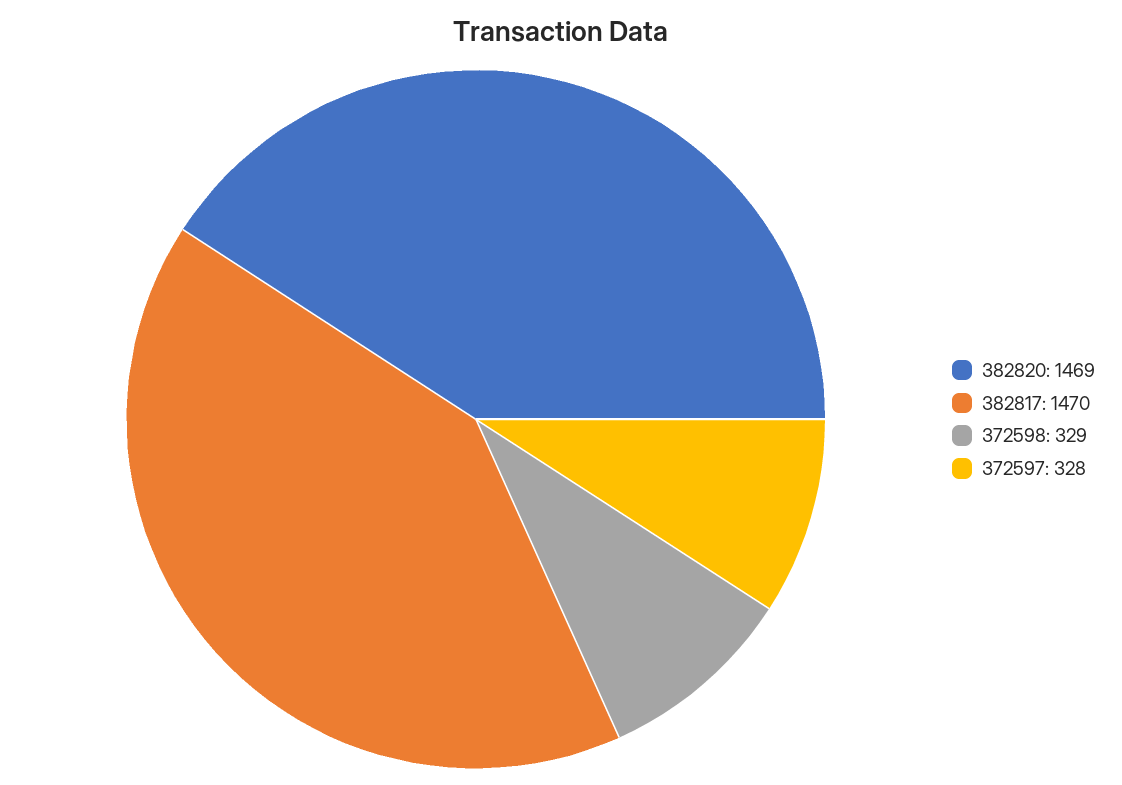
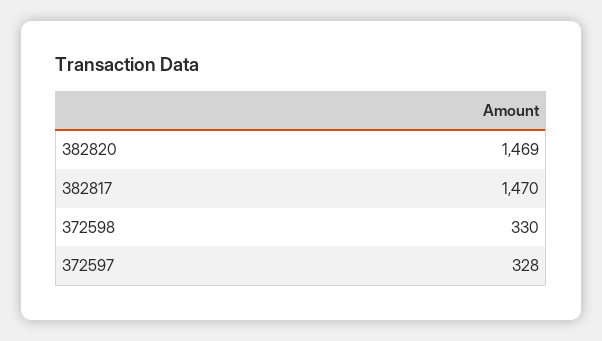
  {
    "382820": 1469,
    "382817": 1470,
-   "372598": 329,
+   "372598": 330,
    "372597": 328
  }

